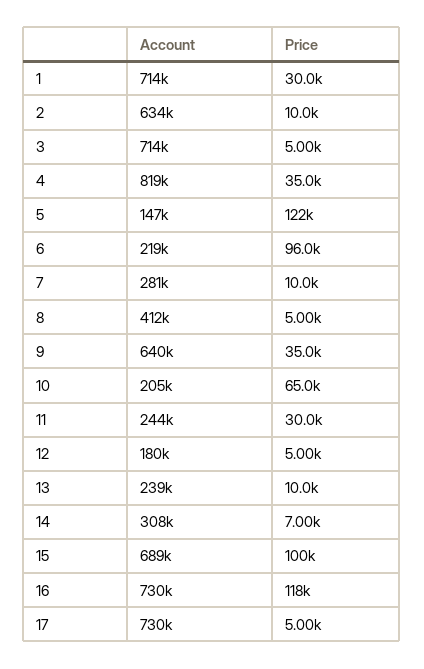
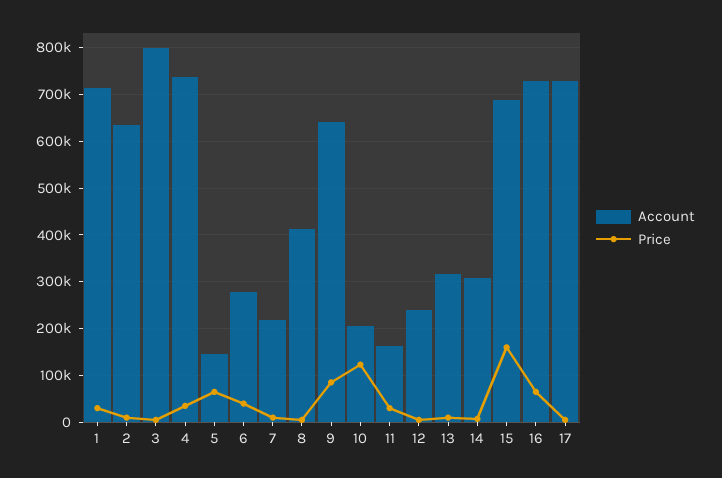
  {
    "Account": {
      "1": 714000,
      "2": 634000,
-     "3": 714000,
+     "3": 800000,
-     "4": 819000,
+     "4": 740000,
      "5": 147000,
-     "6": 219000,
+     "6": 280000,
-     "7": 281000,
+     "7": 220000,
      "8": 412000,
      "9": 640000,
      "10": 205000,
-     "11": 244000,
+     "11": 160000,
-     "12": 180000,
+     "12": 240000,
-     "13": 239000,
+     "13": 320000,
      "14": 308000,
      "15": 689000,
      "16": 730000,
      "17": 730000
    },
    "Price": {
      "1": 30000,
      "2": 10000,
      "3": 5000,
      "4": 35000,
-     "5": 122000,
+     "5": 60000,
-     "6": 96000,
+     "6": 40000,
      "7": 10000,
      "8": 5000,
-     "9": 35000,
+     "9": 80000,
-     "10": 65000,
+     "10": 120000,
      "11": 30000,
      "12": 5000,
      "13": 10000,
      "14": 7000,
-     "15": 100000,
+     "15": 160000,
-     "16": 118000,
+     "16": 60000,
      "17": 5000
    }
  }

